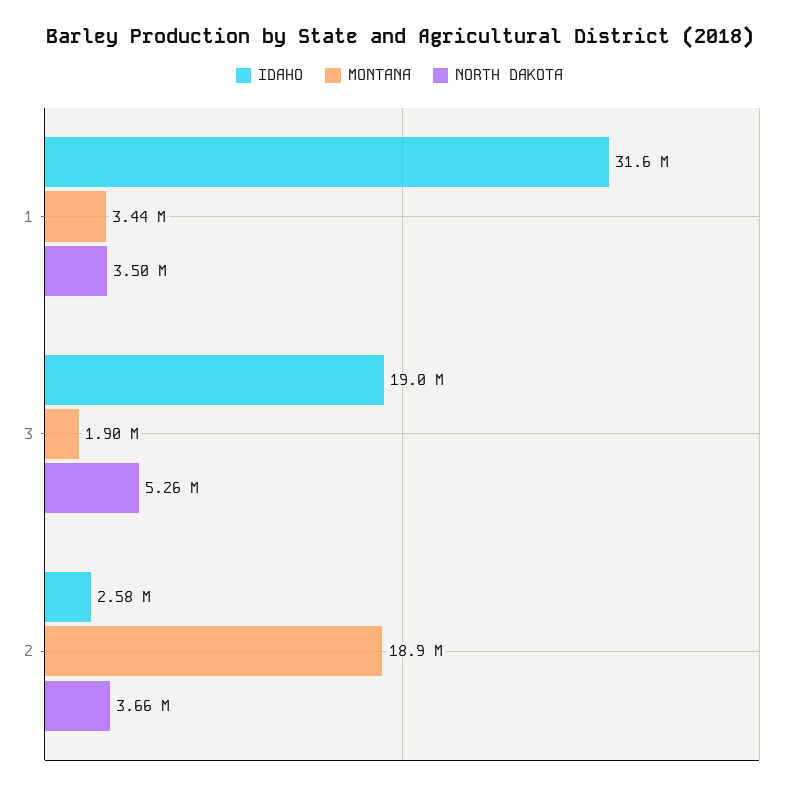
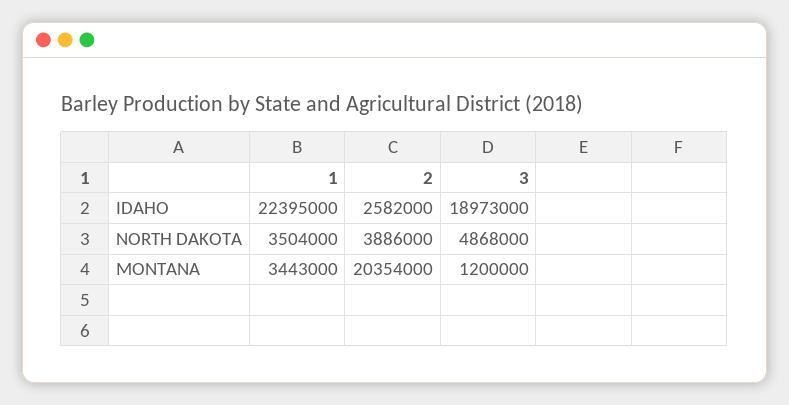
  {
    "IDAHO": {
-     "1": 31600000,
+     "1": 22395000,
      "3": 18973000,
      "2": 2582000
    },
    "MONTANA": {
      "1": 3443000,
-     "3": 1900000,
+     "3": 1200000,
-     "2": 18900000
+     "2": 20354000
    },
    "NORTH DAKOTA": {
      "1": 3504000,
-     "3": 5260000,
+     "3": 4868000,
-     "2": 3660000
+     "2": 3886000
    }
  }

